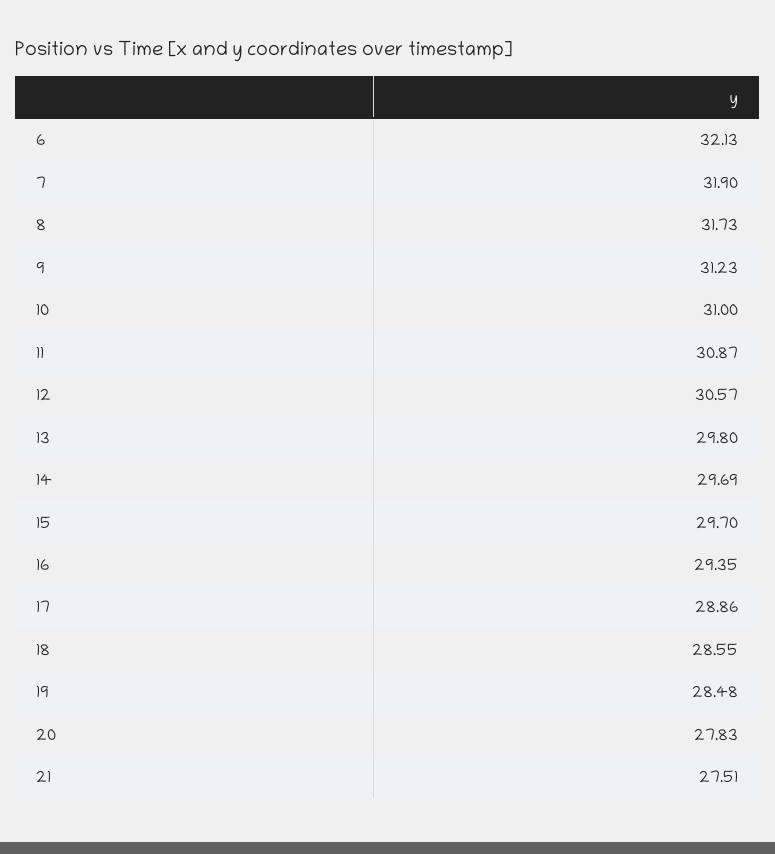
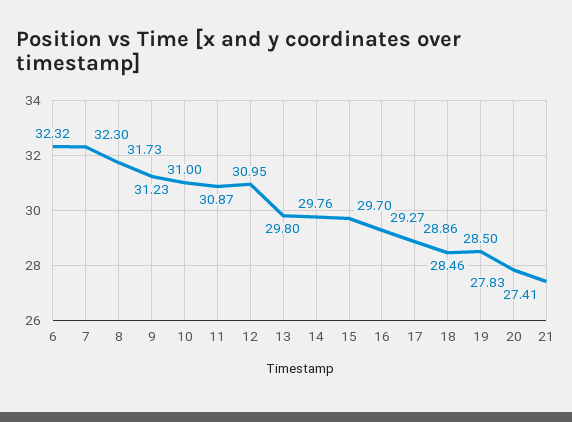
  {
-   "6": 32.13,
+   "6": 32.32,
-   "7": 31.9,
+   "7": 32.3,
    "8": 31.73,
    "9": 31.23,
    "10": 31,
    "11": 30.87,
-   "12": 30.57,
+   "12": 30.95,
    "13": 29.8,
-   "14": 29.69,
+   "14": 29.76,
    "15": 29.7,
-   "16": 29.35,
+   "16": 29.27,
    "17": 28.86,
-   "18": 28.55,
+   "18": 28.46,
-   "19": 28.48,
+   "19": 28.5,
    "20": 27.83,
-   "21": 27.51
+   "21": 27.41
  }

